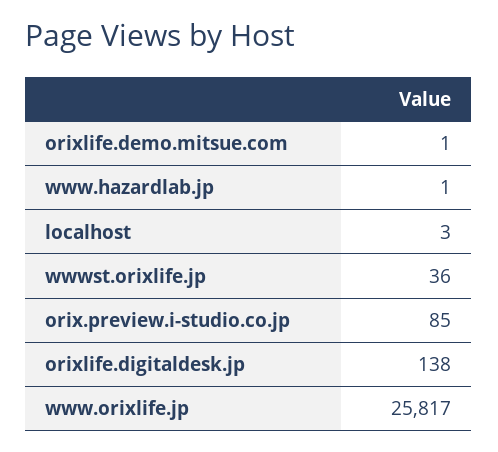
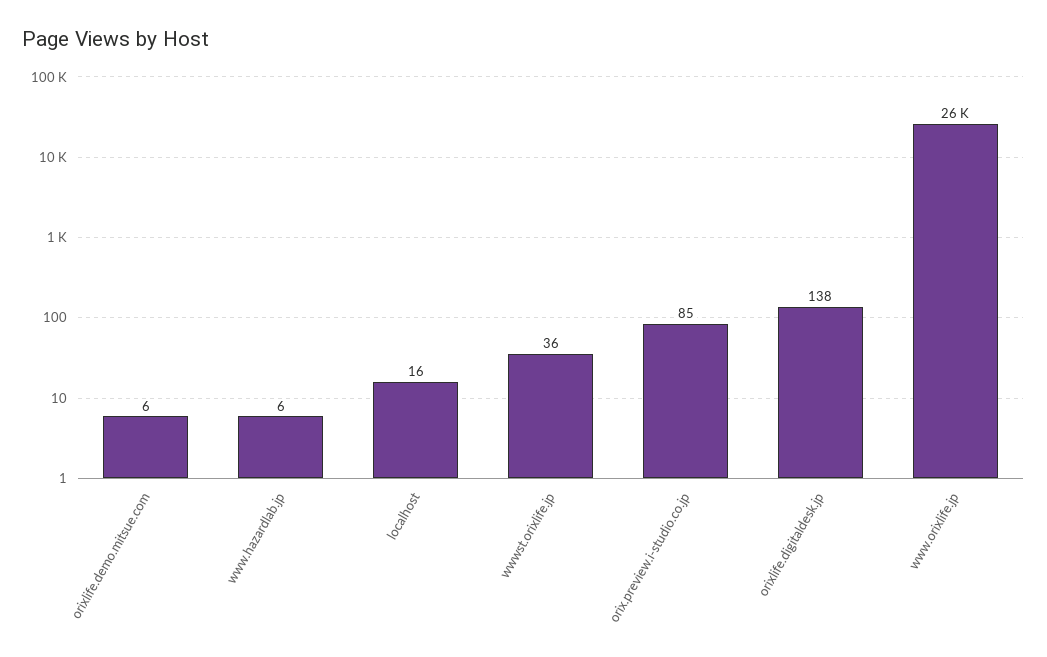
  {
-   "orixlife.demo.mitsue.com": 1,
+   "orixlife.demo.mitsue.com": 6,
-   "www.hazardlab.jp": 1,
+   "www.hazardlab.jp": 6,
-   "localhost": 3,
+   "localhost": 16,
    "wwwst.orixlife.jp": 36,
    "orix.preview.i-studio.co.jp": 85,
    "orixlife.digitaldesk.jp": 138,
    "www.orixlife.jp": 25817
  }

